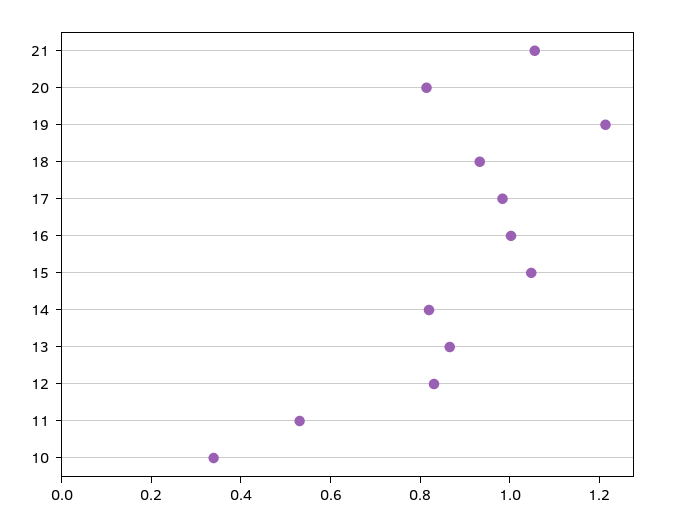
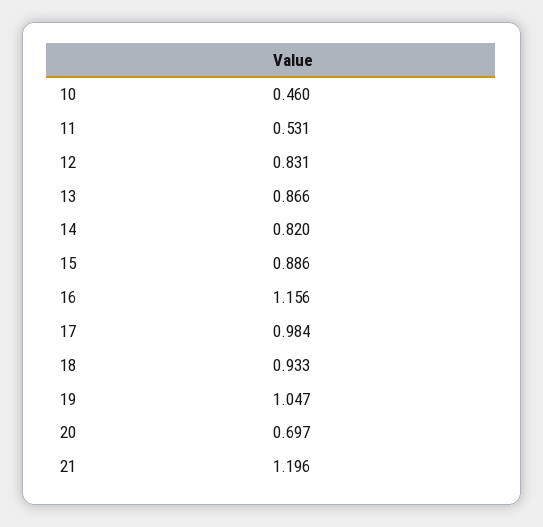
  {
-   "21": 1.05,
+   "21": 1.196,
-   "20": 0.8,
+   "20": 0.697,
-   "19": 1.2,
+   "19": 1.047,
    "18": 0.933,
    "17": 0.984,
-   "16": 1,
+   "16": 1.156,
-   "15": 1.05,
+   "15": 0.886,
    "14": 0.82,
    "13": 0.866,
    "12": 0.831,
    "11": 0.531,
-   "10": 0.35
+   "10": 0.46
  }

